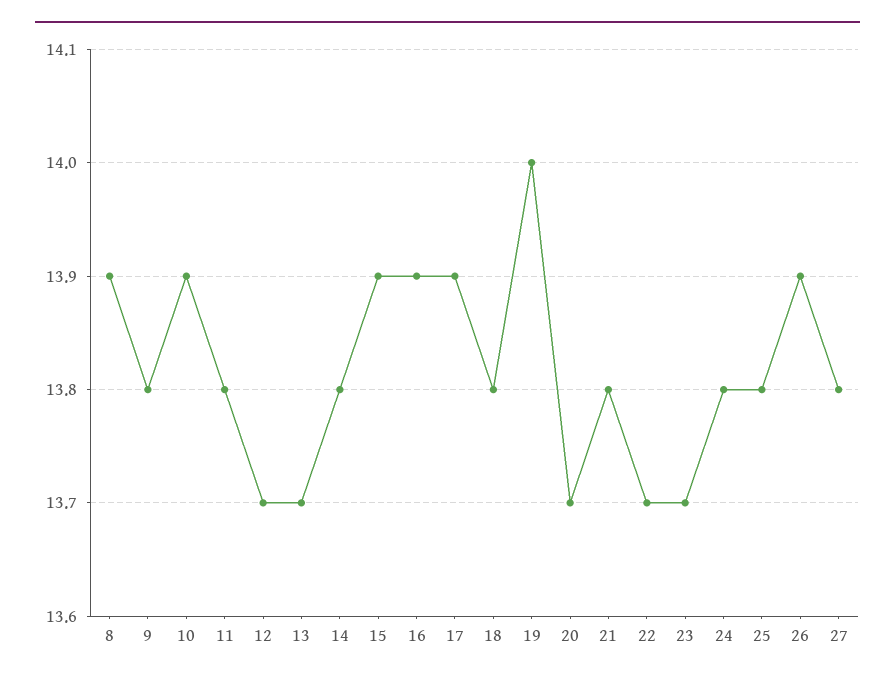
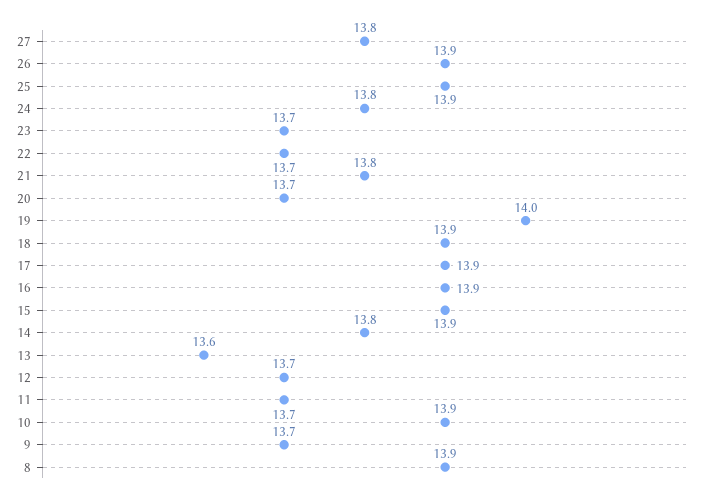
  {
    "8": 13.9,
-   "9": 13.8,
+   "9": 13.7,
    "10": 13.9,
-   "11": 13.8,
+   "11": 13.7,
    "12": 13.7,
-   "13": 13.7,
+   "13": 13.6,
    "14": 13.8,
    "15": 13.9,
    "16": 13.9,
    "17": 13.9,
-   "18": 13.8,
+   "18": 13.9,
    "19": 14,
    "20": 13.7,
    "21": 13.8,
    "22": 13.7,
    "23": 13.7,
    "24": 13.8,
-   "25": 13.8,
+   "25": 13.9,
    "26": 13.9,
    "27": 13.8
  }

